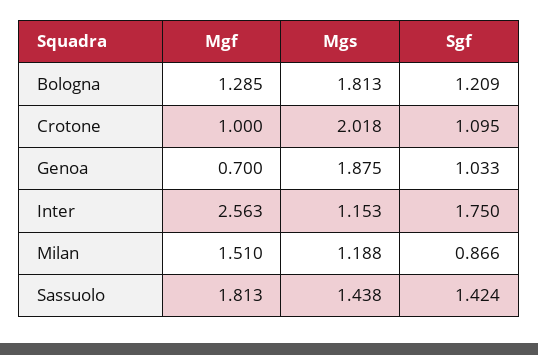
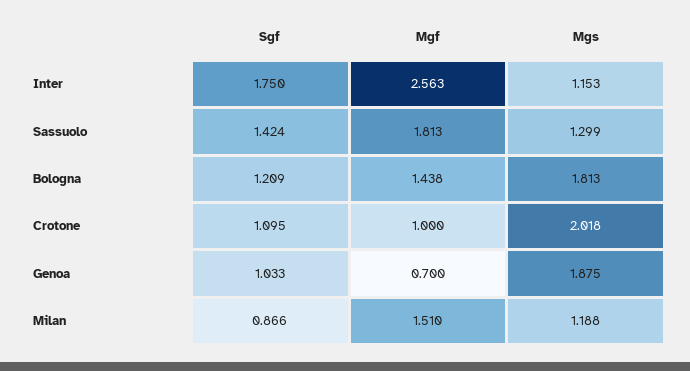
  {
    "Mgf": {
-     "Bologna": 1.285,
+     "Bologna": 1.438,
      "Crotone": 1,
      "Genoa": 0.7,
      "Inter": 2.563,
      "Milan": 1.51,
      "Sassuolo": 1.813
    },
    "Mgs": {
      "Bologna": 1.813,
      "Crotone": 2.018,
      "Genoa": 1.875,
      "Inter": 1.153,
      "Milan": 1.188,
-     "Sassuolo": 1.438
+     "Sassuolo": 1.299
    },
    "Sgf": {
      "Bologna": 1.209,
      "Crotone": 1.095,
      "Genoa": 1.033,
      "Inter": 1.75,
      "Milan": 0.866,
      "Sassuolo": 1.424
    }
  }

